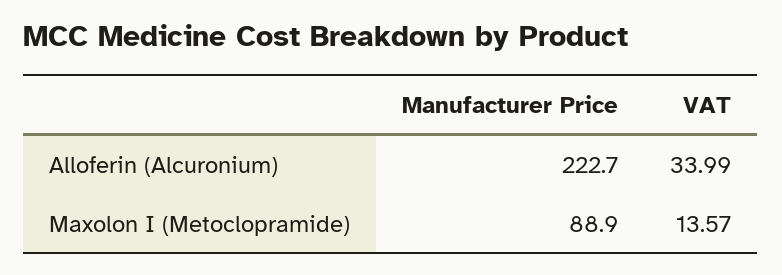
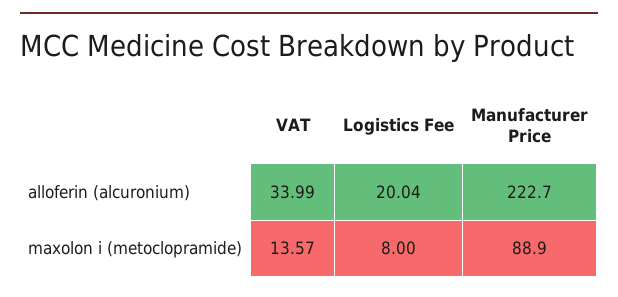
  {
    "Manufacturer Price": {
      "Alloferin (Alcuronium)": 222.7,
      "Maxolon I (Metoclopramide)": 88.9
    },
    "VAT": {
      "Alloferin (Alcuronium)": 33.99,
      "Maxolon I (Metoclopramide)": 13.57
-   }
+   },
+   "Logistics Fee": {
+     "Alloferin (Alcuronium)": 20.04,
+     "Maxolon I (Metoclopramide)": 8
+   }
  }

